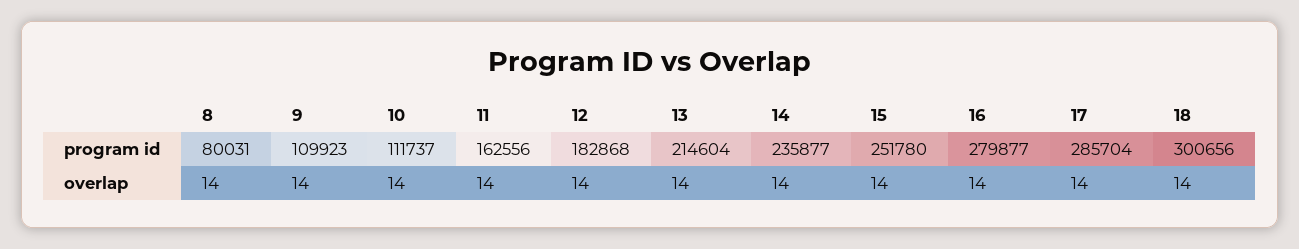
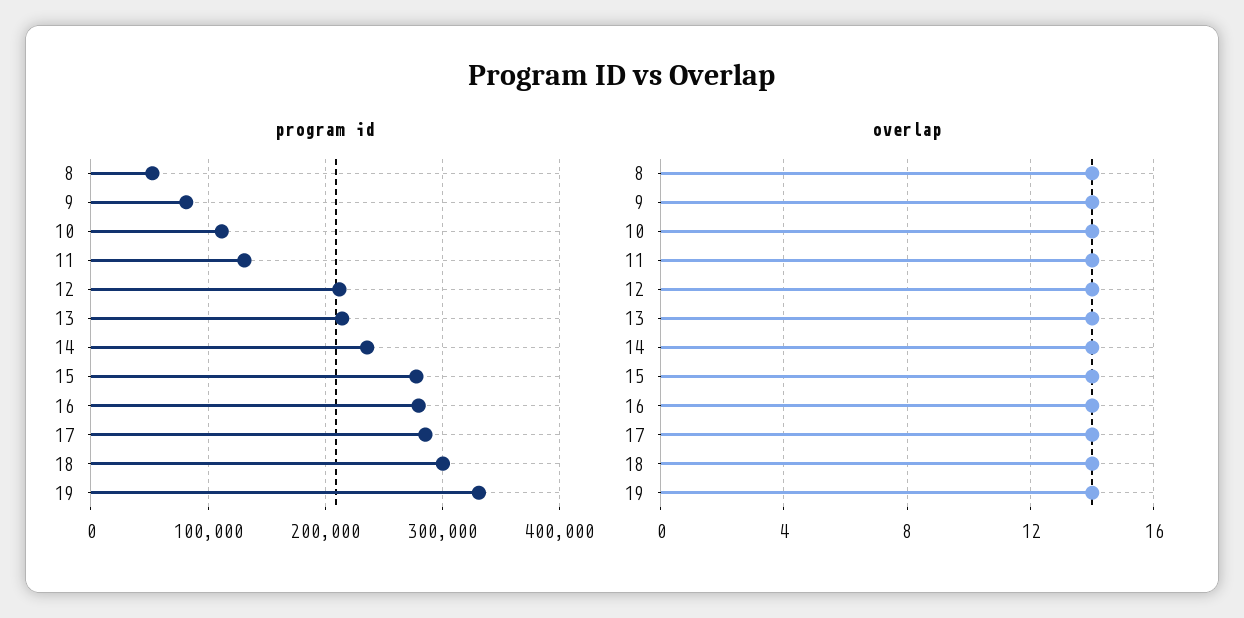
  {
    "program id": {
-     "8": 80031,
+     "8": 50000,
-     "9": 109923,
+     "9": 80000,
      "10": 111737,
-     "11": 162556,
+     "11": 130000,
-     "12": 182868,
+     "12": 210000,
      "13": 214604,
      "14": 235877,
-     "15": 251780,
+     "15": 280000,
      "16": 279877,
      "17": 285704,
-     "18": 300656
+     "18": 300656,
+     "19": 330000
    },
    "overlap": {
      "8": 14,
      "9": 14,
      "10": 14,
      "11": 14,
      "12": 14,
      "13": 14,
      "14": 14,
      "15": 14,
      "16": 14,
      "17": 14,
-     "18": 14
+     "18": 14,
+     "19": 14
    }
  }

